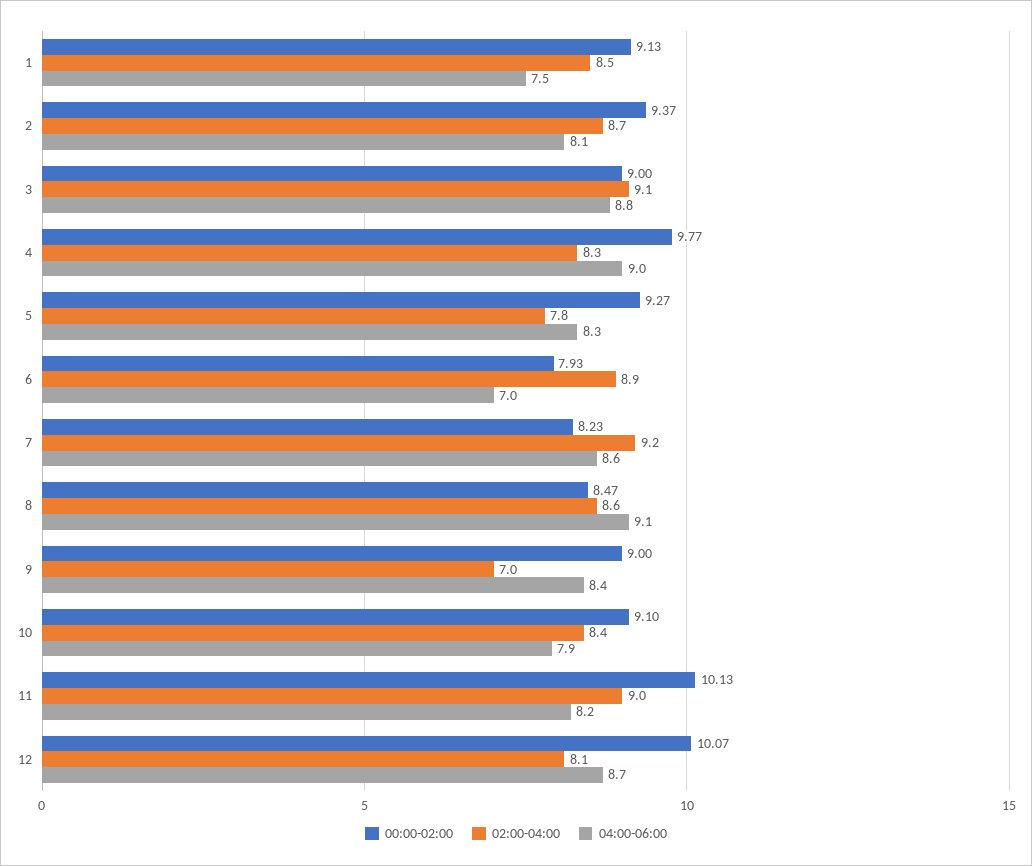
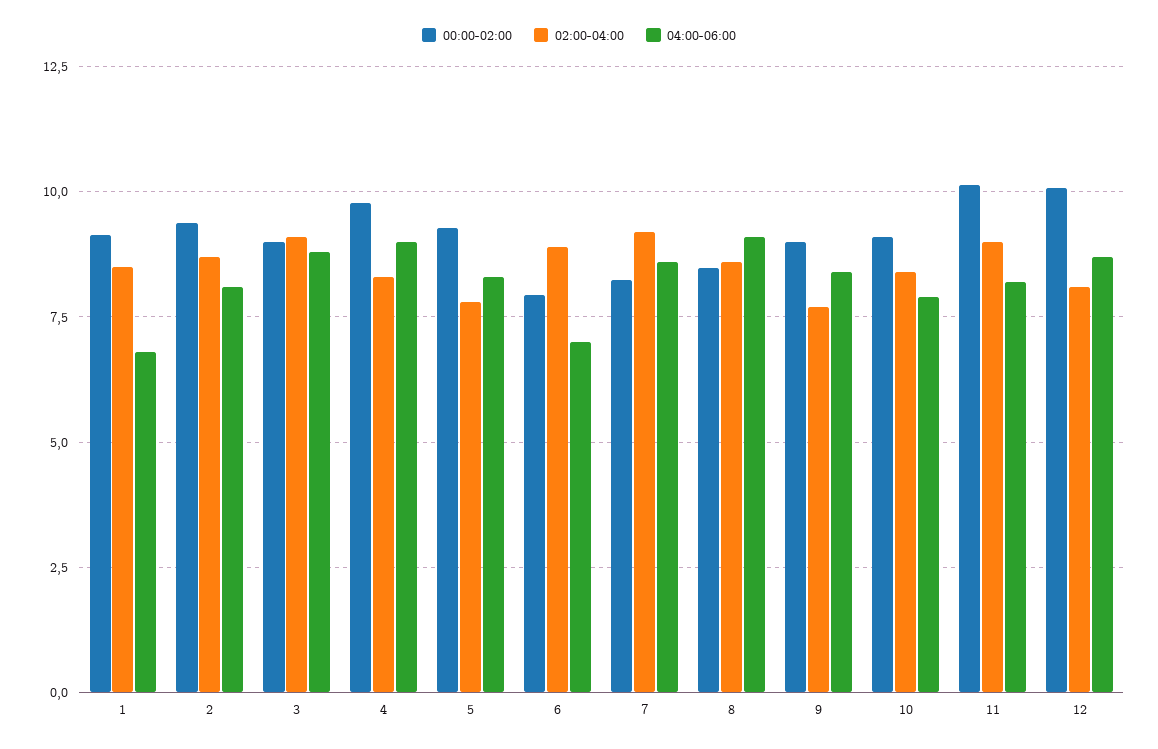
  {
    "00:00-02:00": {
      "1": 9.13,
      "2": 9.37,
      "3": 9,
      "4": 9.77,
      "5": 9.27,
      "6": 7.93,
      "7": 8.23,
      "8": 8.47,
      "9": 9,
      "10": 9.1,
      "11": 10.13,
      "12": 10.07
    },
    "02:00-04:00": {
      "1": 8.5,
      "2": 8.7,
      "3": 9.1,
      "4": 8.3,
      "5": 7.8,
      "6": 8.9,
      "7": 9.2,
      "8": 8.6,
-     "9": 7,
+     "9": 7.75,
      "10": 8.4,
      "11": 9,
      "12": 8.1
    },
    "04:00-06:00": {
-     "1": 7.5,
+     "1": 6.75,
      "2": 8.1,
      "3": 8.8,
      "4": 9,
      "5": 8.3,
      "6": 7,
      "7": 8.6,
      "8": 9.1,
      "9": 8.4,
      "10": 7.9,
      "11": 8.2,
      "12": 8.7
    }
  }

